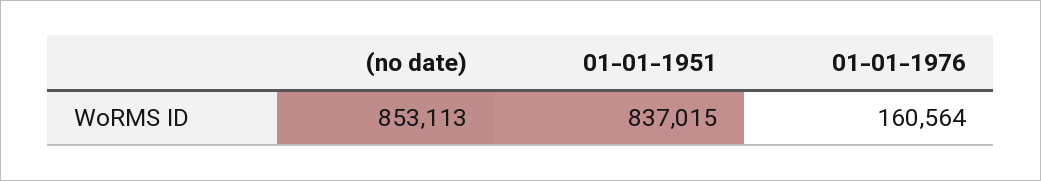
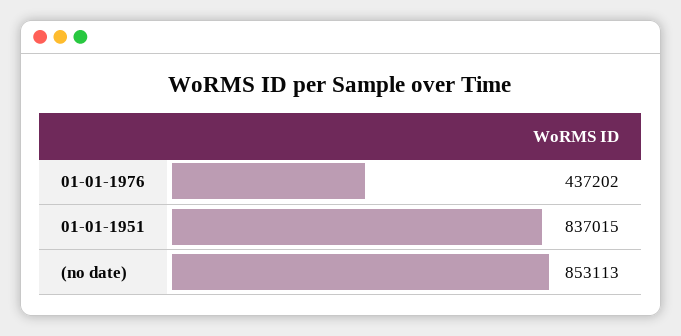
  {
    "(no date)": 853113,
    "01-01-1951": 837015,
-   "01-01-1976": 160564
+   "01-01-1976": 437202
  }

